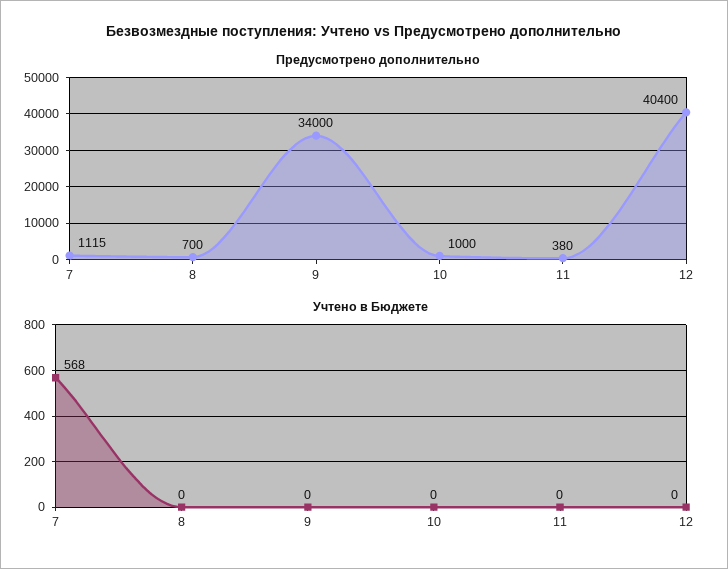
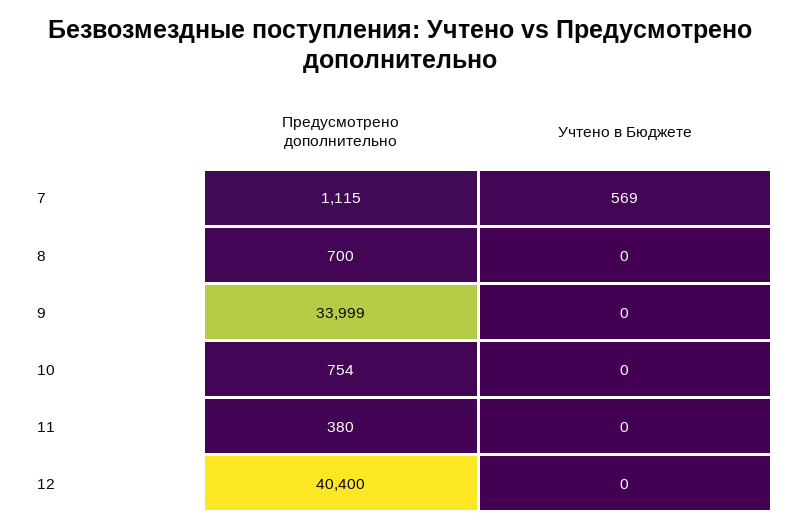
  {
    "Предусмотрено дополнительно": {
      "7": 1115,
      "8": 700,
-     "9": 34000,
+     "9": 33999,
-     "10": 1000,
+     "10": 754,
      "11": 380,
      "12": 40400
    },
    "Учтено в Бюджете": {
-     "7": 568,
+     "7": 569,
      "8": 0,
      "9": 0,
      "10": 0,
      "11": 0,
      "12": 0
    }
  }

